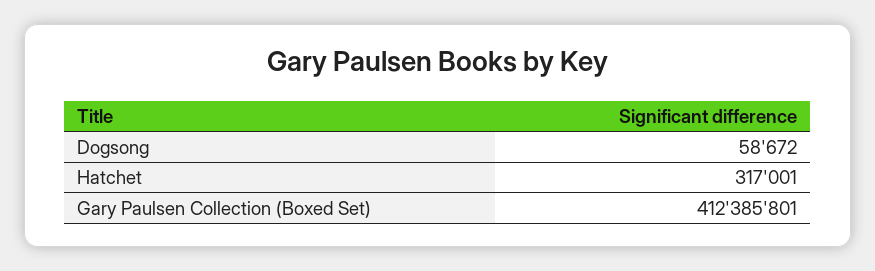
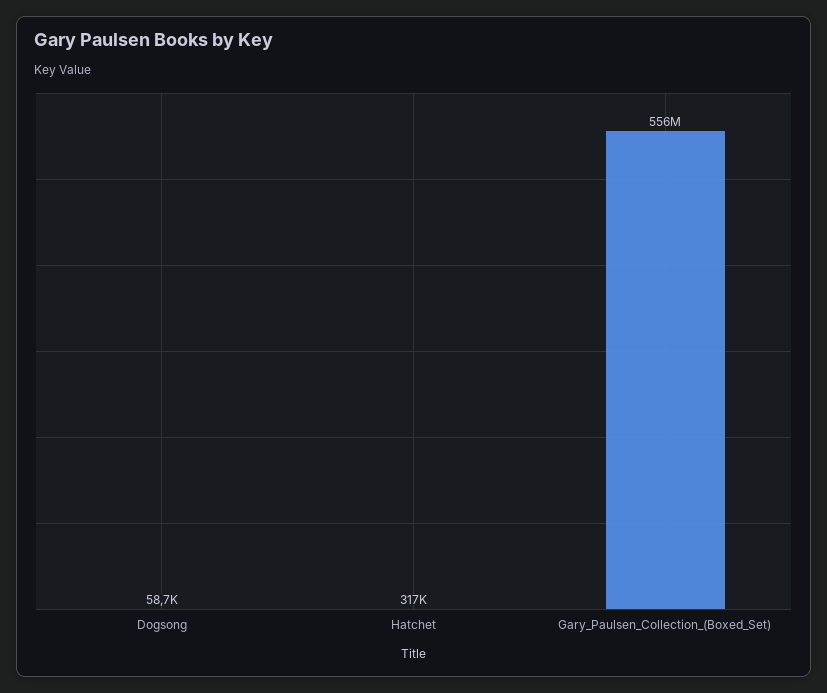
  {
    "Dogsong": 58672,
    "Hatchet": 317001,
-   "Gary Paulsen Collection (Boxed Set)": 412385801
+   "Gary Paulsen Collection (Boxed Set)": 556000000
  }

